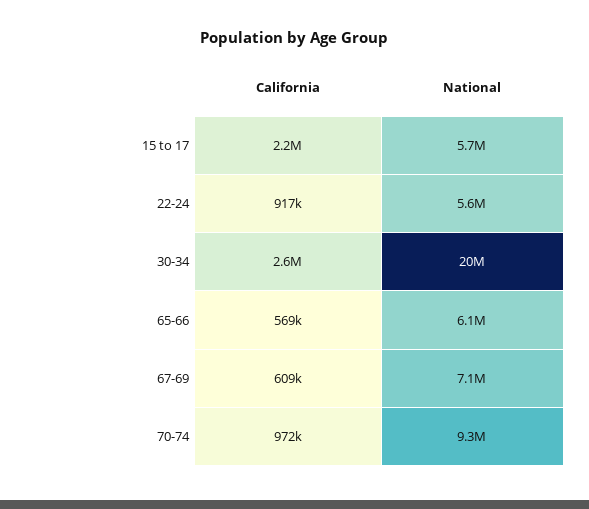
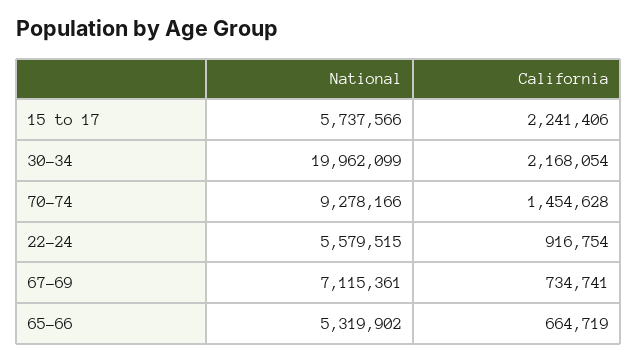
  {
    "California": {
      "15 to 17": 2241406,
      "22-24": 916754,
-     "30-34": 2600000,
+     "30-34": 2168054,
-     "65-66": 569000,
+     "65-66": 664719,
-     "67-69": 609000,
+     "67-69": 734741,
-     "70-74": 972000
+     "70-74": 1454628
    },
    "National": {
      "15 to 17": 5737566,
      "22-24": 5579515,
      "30-34": 19962099,
-     "65-66": 6100000,
+     "65-66": 5319902,
      "67-69": 7115361,
      "70-74": 9278166
    }
  }

